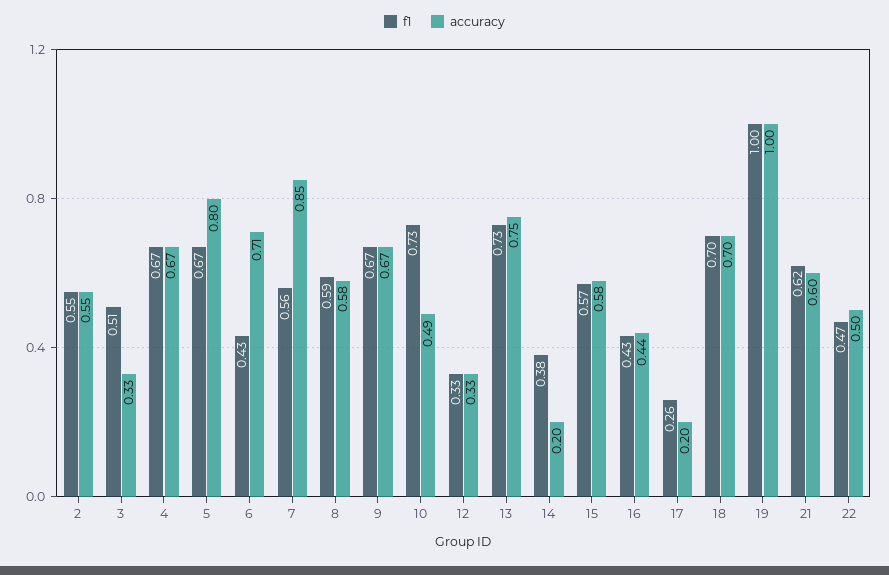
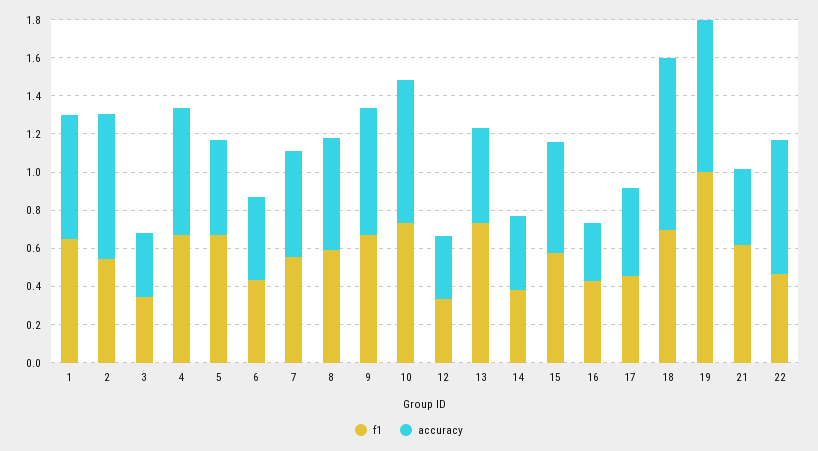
  {
    "f1": {
      "2": 0.55,
-     "3": 0.51,
+     "3": 0.35,
      "4": 0.67,
      "5": 0.67,
      "6": 0.43,
      "7": 0.56,
      "8": 0.59,
      "9": 0.67,
      "10": 0.73,
      "12": 0.33,
      "13": 0.73,
      "14": 0.38,
      "15": 0.57,
      "16": 0.43,
-     "17": 0.26,
+     "17": 0.45,
      "18": 0.7,
      "19": 1,
      "21": 0.62,
-     "22": 0.47
+     "22": 0.47,
+     "1": 0.65
    },
    "accuracy": {
-     "2": 0.55,
+     "2": 0.75,
      "3": 0.33,
      "4": 0.67,
-     "5": 0.8,
+     "5": 0.5,
-     "6": 0.71,
+     "6": 0.45,
-     "7": 0.85,
+     "7": 0.55,
      "8": 0.58,
      "9": 0.67,
-     "10": 0.49,
+     "10": 0.75,
      "12": 0.33,
-     "13": 0.75,
+     "13": 0.5,
-     "14": 0.2,
+     "14": 0.4,
      "15": 0.58,
-     "16": 0.44,
+     "16": 0.3,
-     "17": 0.2,
+     "17": 0.45,
-     "18": 0.7,
+     "18": 0.9,
-     "19": 1,
+     "19": 0.8,
-     "21": 0.6,
+     "21": 0.4,
-     "22": 0.5
+     "22": 0.7,
+     "1": 0.65
    }
  }

